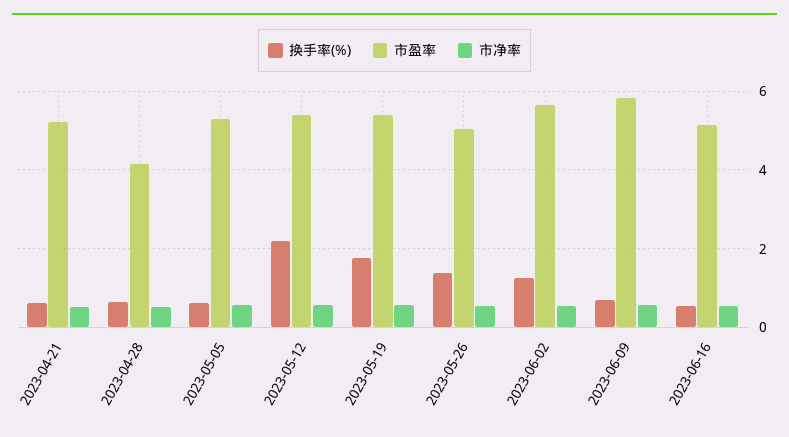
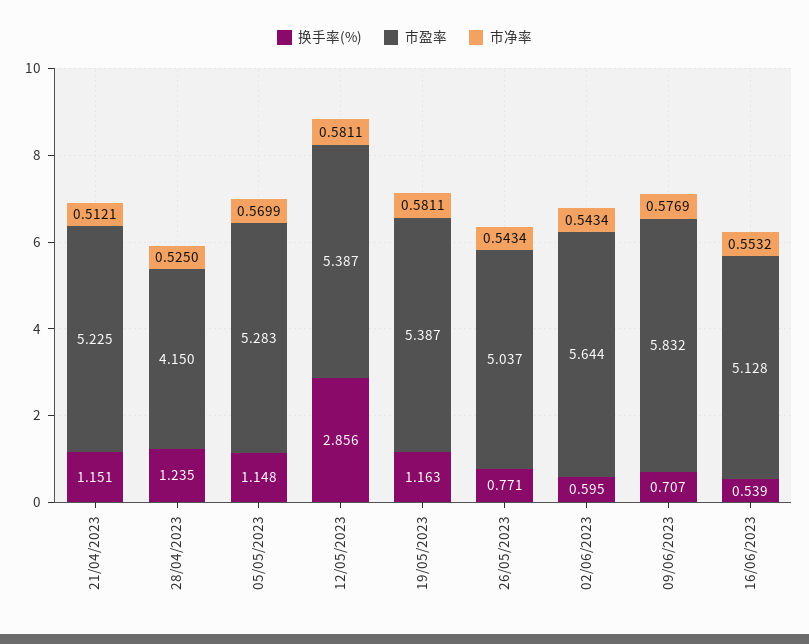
  {
    "换手率(%)": {
-     "2023-04-21": 0.6,
+     "2023-04-21": 1.151,
-     "2023-04-28": 0.6,
+     "2023-04-28": 1.235,
-     "2023-05-05": 0.6,
+     "2023-05-05": 1.148,
-     "2023-05-12": 2.2,
+     "2023-05-12": 2.856,
-     "2023-05-19": 1.8,
+     "2023-05-19": 1.163,
-     "2023-05-26": 1.4,
+     "2023-05-26": 0.771,
-     "2023-06-02": 1.2,
+     "2023-06-02": 0.595,
      "2023-06-09": 0.707,
      "2023-06-16": 0.539
    },
    "市盈率": {
      "2023-04-21": 5.225,
      "2023-04-28": 4.15,
      "2023-05-05": 5.283,
      "2023-05-12": 5.387,
      "2023-05-19": 5.387,
      "2023-05-26": 5.037,
      "2023-06-02": 5.644,
      "2023-06-09": 5.832,
      "2023-06-16": 5.128
    },
    "市净率": {
      "2023-04-21": 0.5121,
      "2023-04-28": 0.525,
      "2023-05-05": 0.5699,
      "2023-05-12": 0.5811,
      "2023-05-19": 0.5811,
      "2023-05-26": 0.5434,
      "2023-06-02": 0.5434,
      "2023-06-09": 0.5769,
      "2023-06-16": 0.5532
    }
  }

